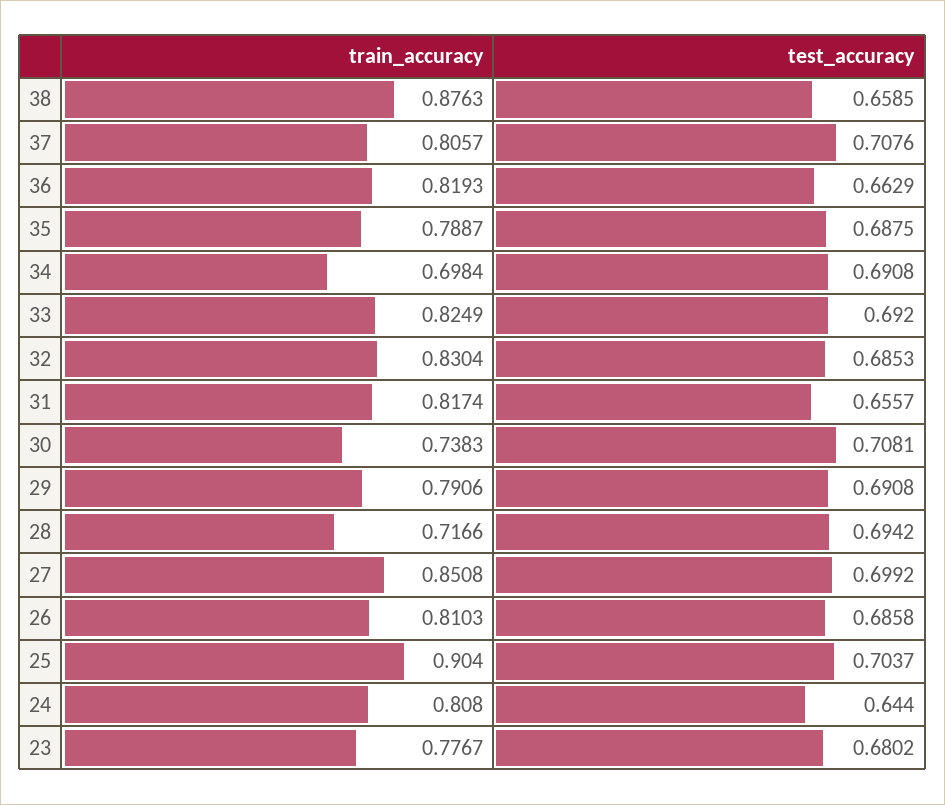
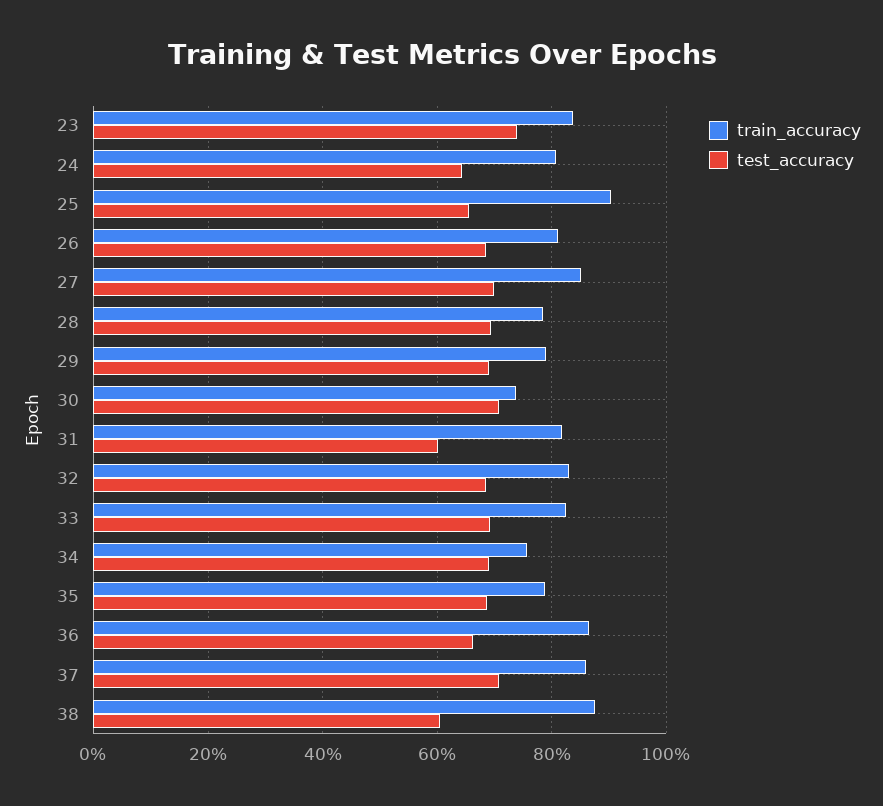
  {
    "train_accuracy": {
      "38": 0.8763,
-     "37": 0.8057,
+     "37": 0.86,
-     "36": 0.8193,
+     "36": 0.86,
      "35": 0.7887,
-     "34": 0.6984,
+     "34": 0.76,
      "33": 0.8249,
      "32": 0.8304,
      "31": 0.8174,
      "30": 0.7383,
      "29": 0.7906,
-     "28": 0.7166,
+     "28": 0.78,
      "27": 0.8508,
      "26": 0.8103,
      "25": 0.904,
      "24": 0.808,
-     "23": 0.7767
+     "23": 0.84
    },
    "test_accuracy": {
-     "38": 0.6585,
+     "38": 0.6,
      "37": 0.7076,
      "36": 0.6629,
      "35": 0.6875,
      "34": 0.6908,
      "33": 0.692,
      "32": 0.6853,
-     "31": 0.6557,
+     "31": 0.6,
      "30": 0.7081,
      "29": 0.6908,
      "28": 0.6942,
      "27": 0.6992,
      "26": 0.6858,
-     "25": 0.7037,
+     "25": 0.66,
      "24": 0.644,
-     "23": 0.6802
+     "23": 0.74
    }
  }

